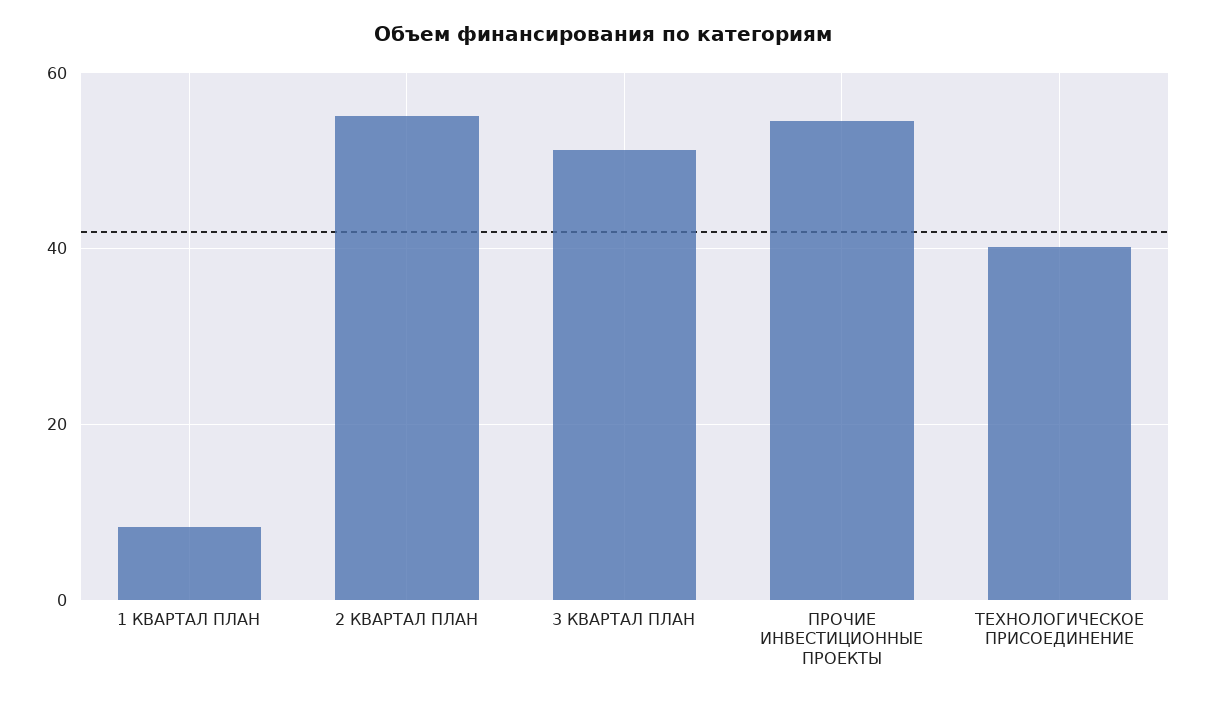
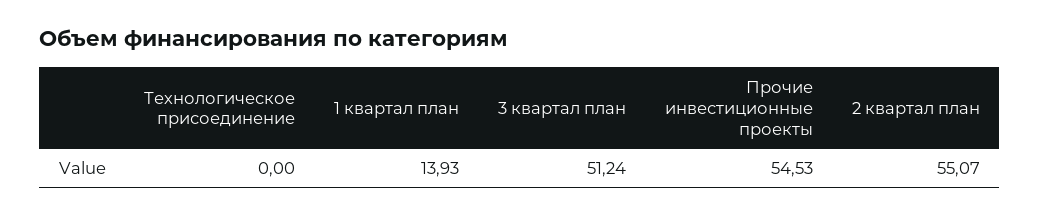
  {
-   "1 КВАРТАЛ ПЛАН": 8,
+   "1 КВАРТАЛ ПЛАН": 13.93,
    "2 КВАРТАЛ ПЛАН": 55.07,
    "3 КВАРТАЛ ПЛАН": 51.24,
    "ПРОЧИЕ ИНВЕСТИЦИОННЫЕ ПРОЕКТЫ": 54.53,
-   "ТЕХНОЛОГИЧЕСКОЕ ПРИСОЕДИНЕНИЕ": 40
+   "ТЕХНОЛОГИЧЕСКОЕ ПРИСОЕДИНЕНИЕ": 0
  }

